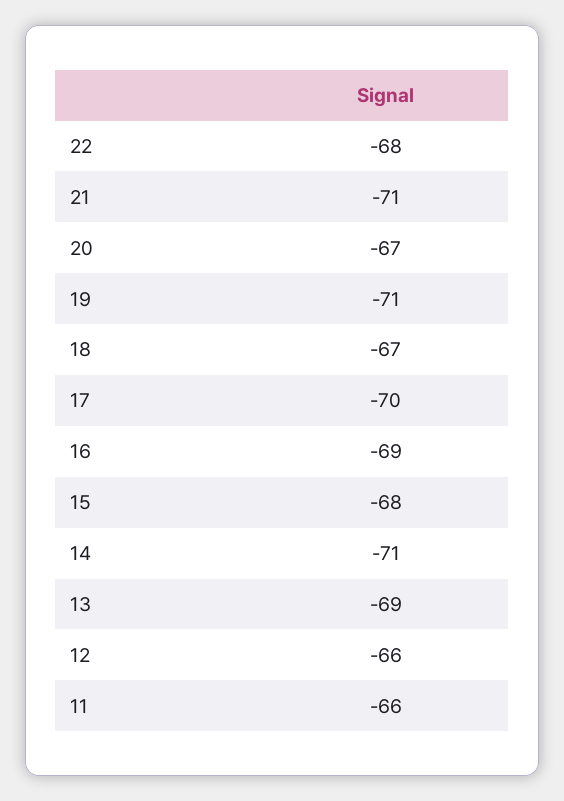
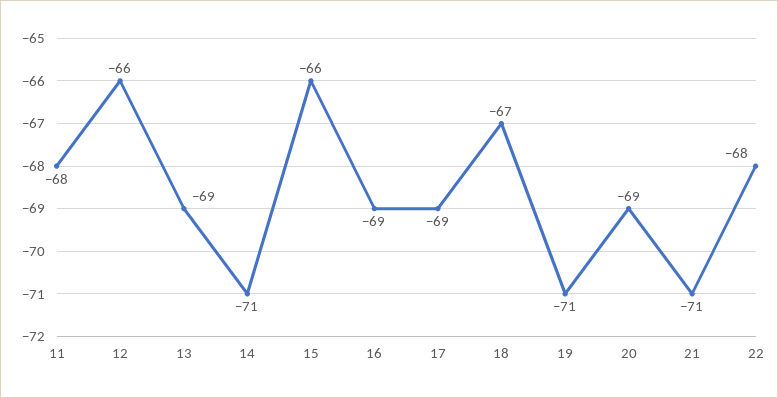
  {
    "22": -68,
    "21": -71,
-   "20": -67,
+   "20": -69,
    "19": -71,
    "18": -67,
-   "17": -70,
+   "17": -69,
    "16": -69,
-   "15": -68,
+   "15": -66,
    "14": -71,
    "13": -69,
    "12": -66,
-   "11": -66
+   "11": -68
  }

